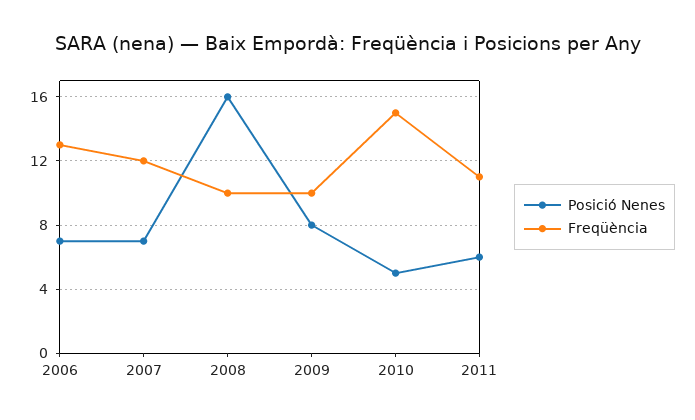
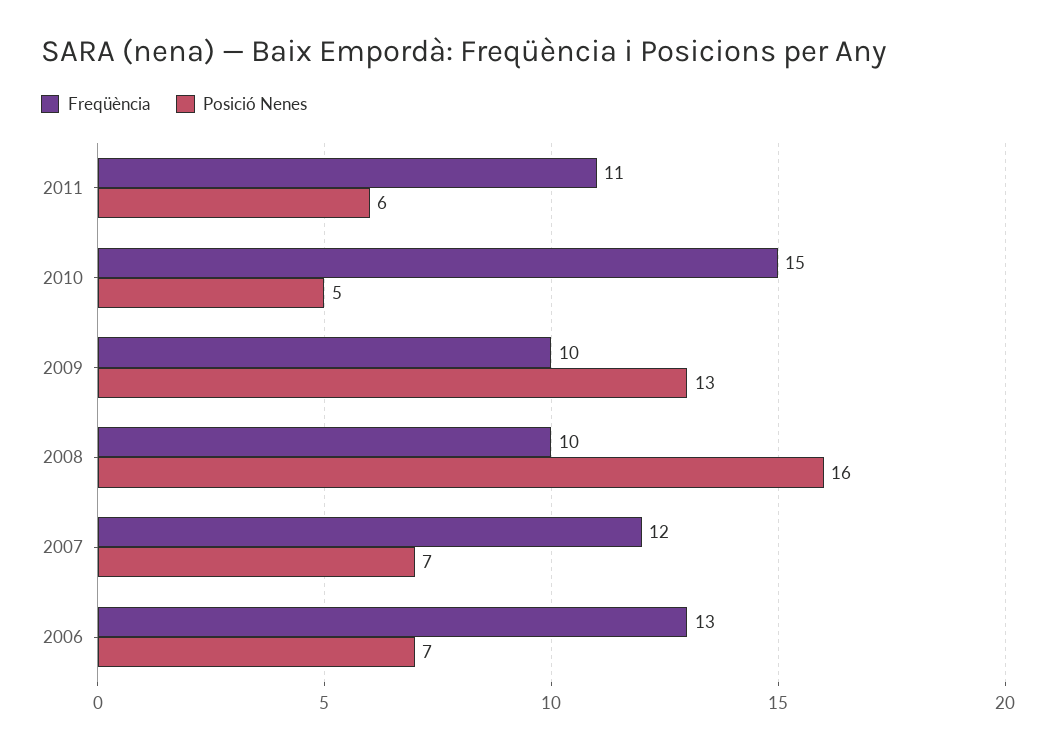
  {
    "Posició Nenes": {
      "2006": 7,
      "2007": 7,
      "2008": 16,
-     "2009": 8,
+     "2009": 13,
      "2010": 5,
      "2011": 6
    },
    "Freqüència": {
      "2006": 13,
      "2007": 12,
      "2008": 10,
      "2009": 10,
      "2010": 15,
      "2011": 11
    }
  }

